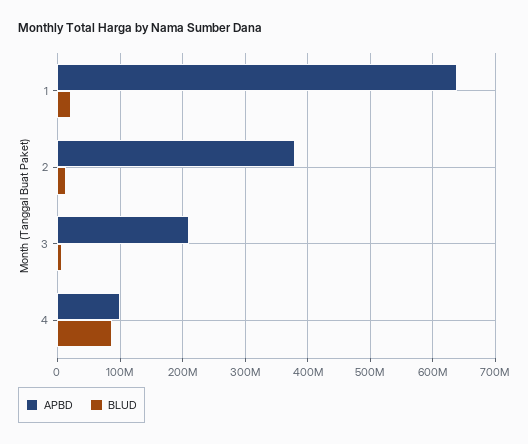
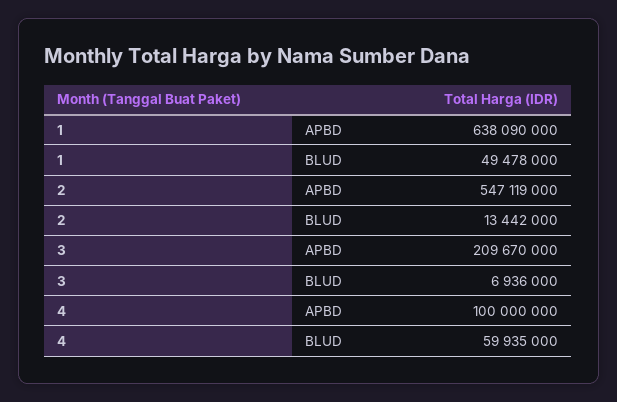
  {
    "APBD": {
      "1": 638090000,
-     "2": 380000000,
+     "2": 547119000,
      "3": 209670000,
      "4": 100000000
    },
    "BLUD": {
-     "1": 20000000,
+     "1": 49478000,
      "2": 13442000,
      "3": 6936000,
-     "4": 90000000
+     "4": 59935000
    }
  }

